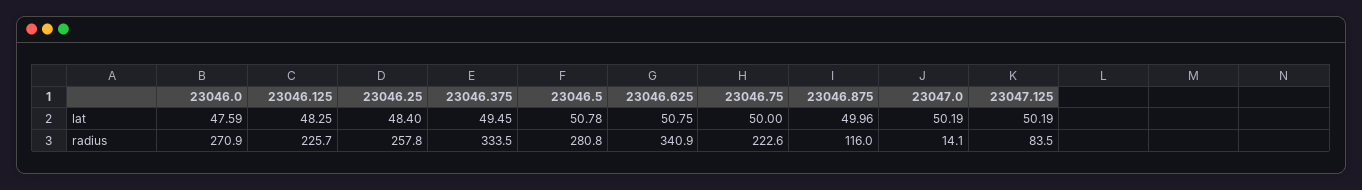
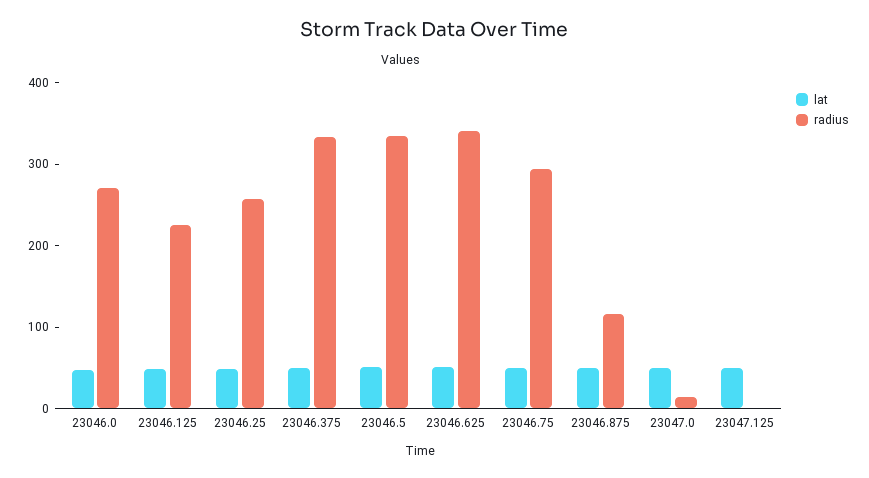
  {
    "lat": {
      "23046.0": 47.59,
      "23046.125": 48.25,
      "23046.25": 48.4,
      "23046.375": 49.45,
      "23046.5": 50.78,
      "23046.625": 50.75,
      "23046.75": 50,
      "23046.875": 49.96,
      "23047.0": 50.19,
      "23047.125": 50.19
    },
    "radius": {
      "23046.0": 270.9,
      "23046.125": 225.7,
      "23046.25": 257.8,
      "23046.375": 333.5,
-     "23046.5": 280.8,
+     "23046.5": 340,
      "23046.625": 340.9,
-     "23046.75": 222.6,
+     "23046.75": 300,
      "23046.875": 116,
      "23047.0": 14.1,
-     "23047.125": 83.5
+     "23047.125": 0
    }
  }

